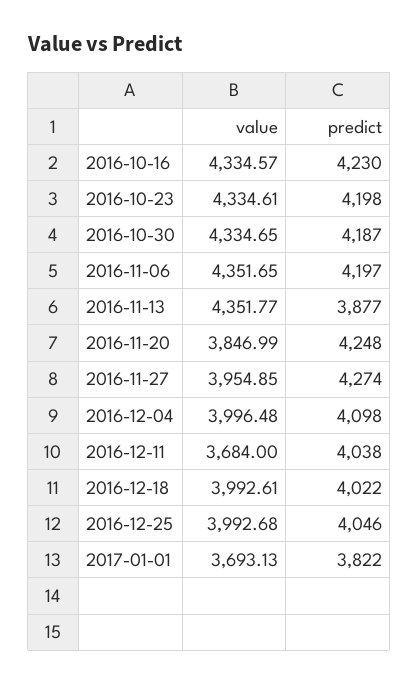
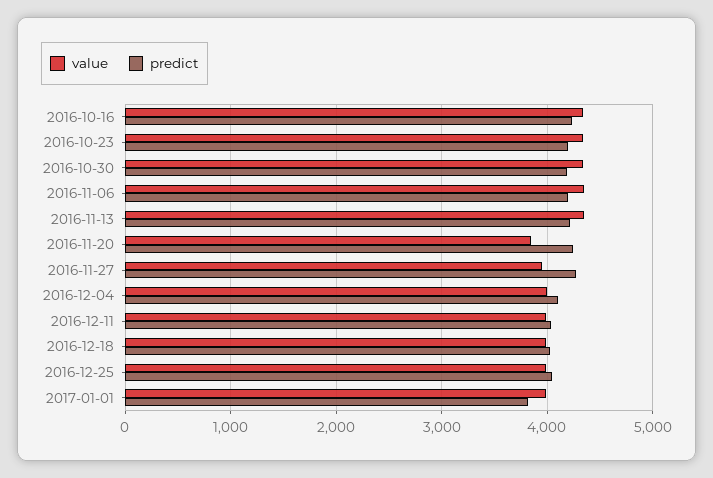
  {
    "value": {
      "2016-10-16": 4334.57,
      "2016-10-23": 4334.61,
      "2016-10-30": 4334.65,
      "2016-11-06": 4351.65,
      "2016-11-13": 4351.77,
      "2016-11-20": 3846.99,
      "2016-11-27": 3954.85,
      "2016-12-04": 3996.48,
-     "2016-12-11": 3684,
+     "2016-12-11": 4000,
      "2016-12-18": 3992.61,
      "2016-12-25": 3992.68,
-     "2017-01-01": 3693.13
+     "2017-01-01": 4000
    },
    "predict": {
      "2016-10-16": 4230,
      "2016-10-23": 4198,
      "2016-10-30": 4187,
      "2016-11-06": 4197,
-     "2016-11-13": 3877,
+     "2016-11-13": 4200,
      "2016-11-20": 4248,
      "2016-11-27": 4274,
      "2016-12-04": 4098,
      "2016-12-11": 4038,
      "2016-12-18": 4022,
      "2016-12-25": 4046,
      "2017-01-01": 3822
    }
  }

